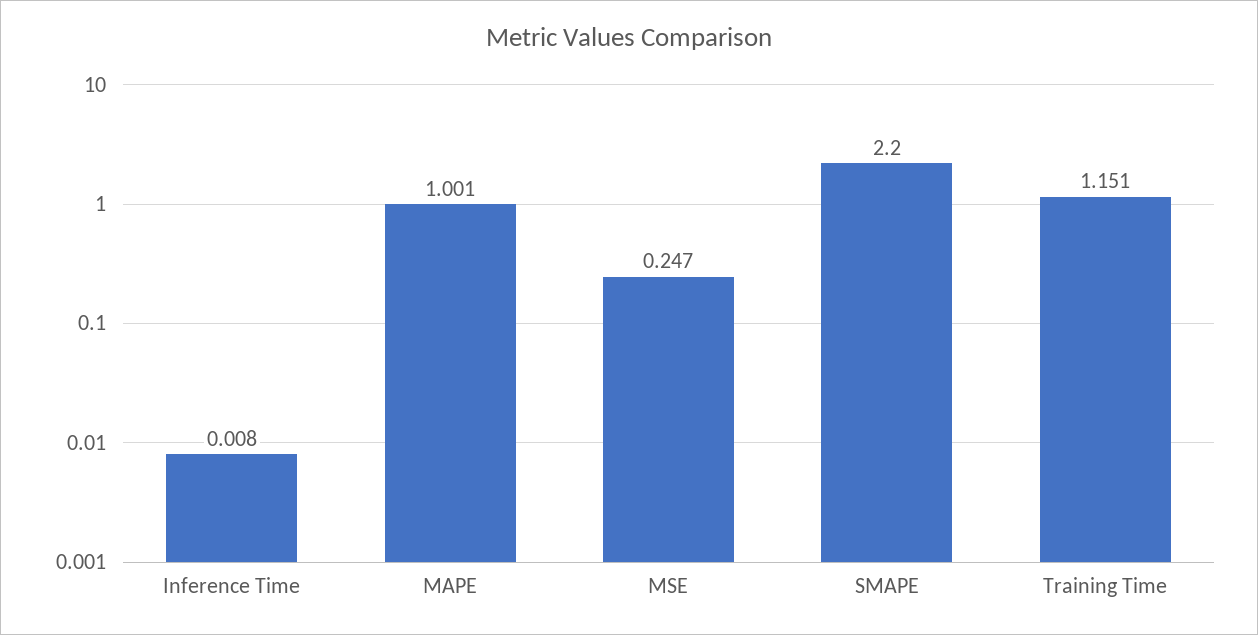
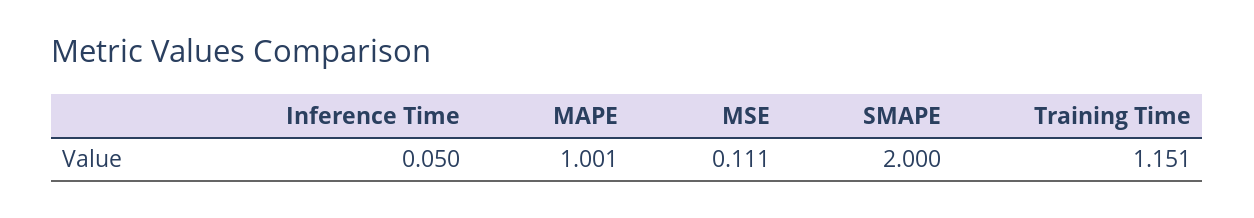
  {
-   "Inference Time": 0.008,
+   "Inference Time": 0.05,
    "MAPE": 1.001,
-   "MSE": 0.247,
+   "MSE": 0.111,
-   "SMAPE": 2.2,
+   "SMAPE": 2,
    "Training Time": 1.151
  }

